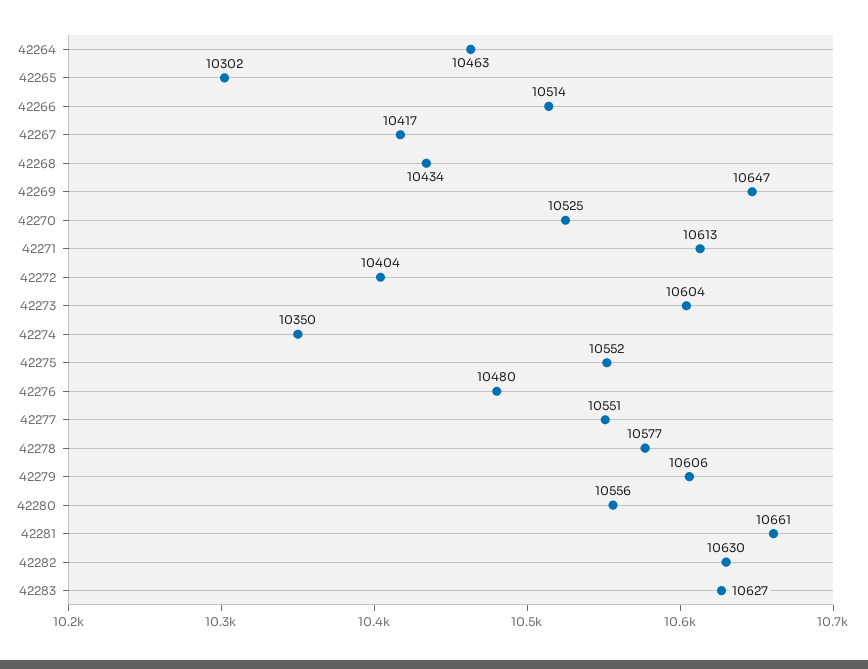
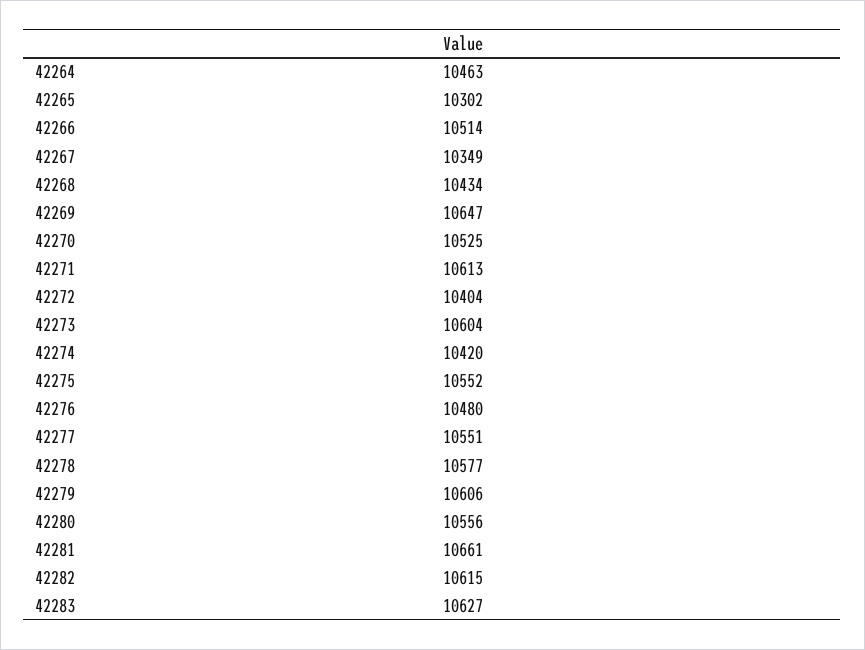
  {
    "42264": 10463,
    "42265": 10302,
    "42266": 10514,
-   "42267": 10417,
+   "42267": 10349,
    "42268": 10434,
    "42269": 10647,
    "42270": 10525,
    "42271": 10613,
    "42272": 10404,
    "42273": 10604,
-   "42274": 10350,
+   "42274": 10420,
    "42275": 10552,
    "42276": 10480,
    "42277": 10551,
    "42278": 10577,
    "42279": 10606,
    "42280": 10556,
    "42281": 10661,
-   "42282": 10630,
+   "42282": 10615,
    "42283": 10627
  }

